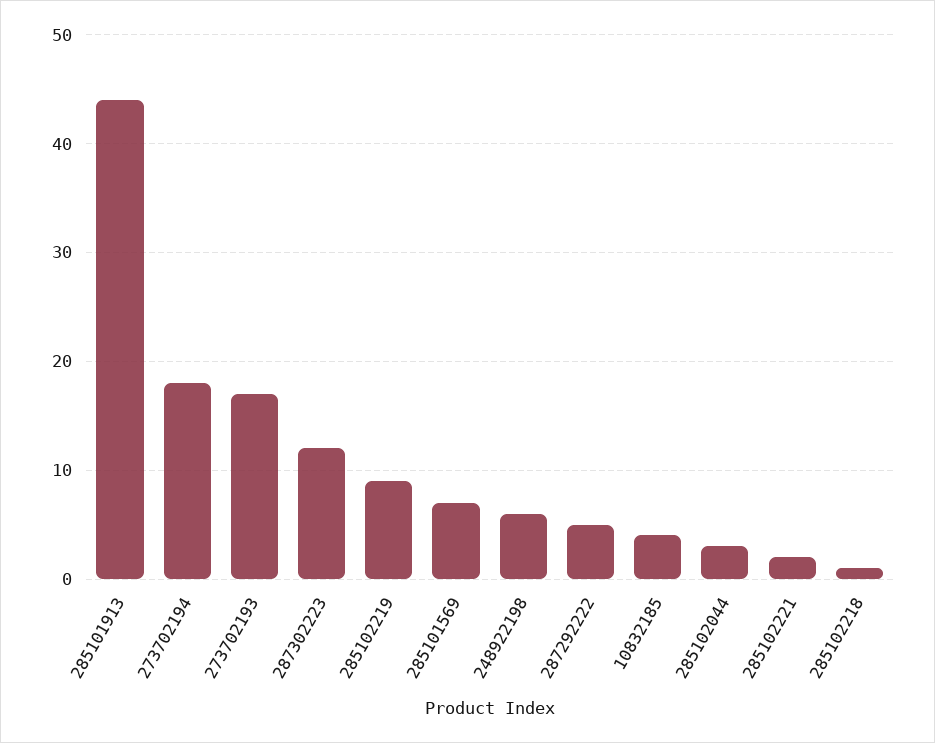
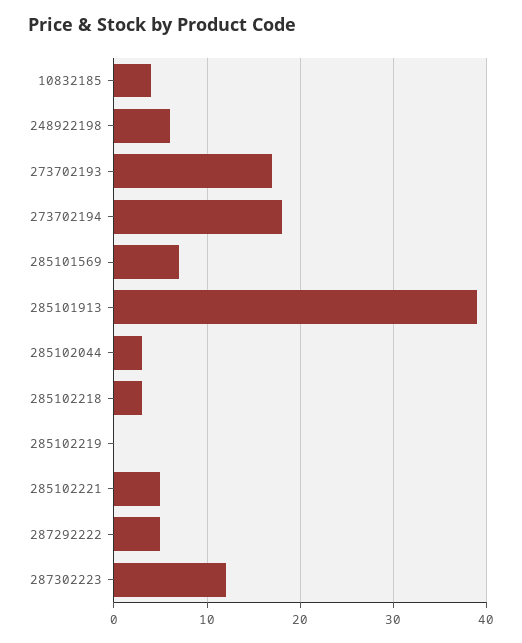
  {
-   "285101913": 44,
+   "285101913": 39,
    "273702194": 18,
    "273702193": 17,
    "287302223": 12,
-   "285102219": 9,
+   "285102219": 0,
    "285101569": 7,
    "248922198": 6,
    "287292222": 5,
    "10832185": 4,
    "285102044": 3,
-   "285102221": 2,
+   "285102221": 5,
-   "285102218": 1
+   "285102218": 3
  }

